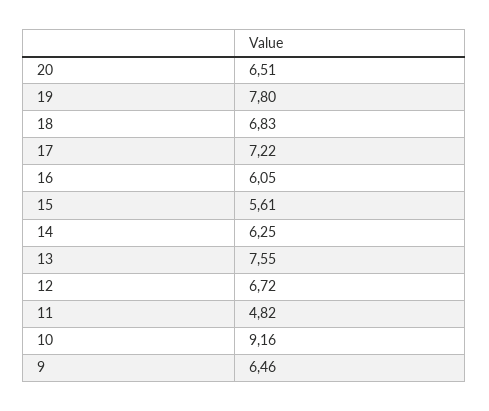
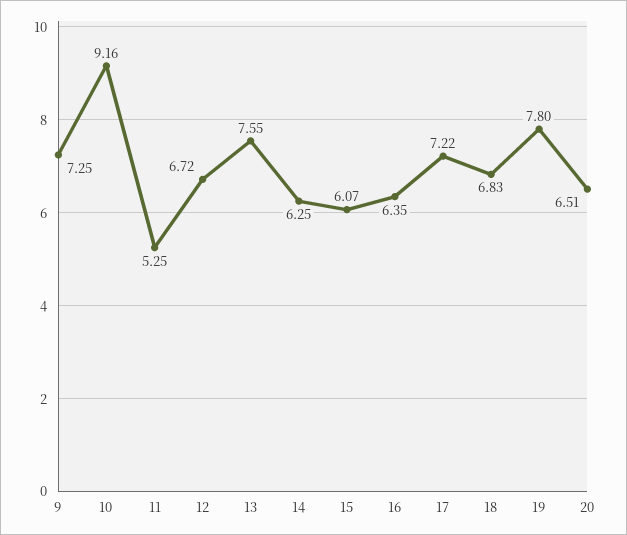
  {
    "20": 6.51,
    "19": 7.8,
    "18": 6.83,
    "17": 7.22,
-   "16": 6.05,
+   "16": 6.35,
-   "15": 5.61,
+   "15": 6.07,
    "14": 6.25,
    "13": 7.55,
    "12": 6.72,
-   "11": 4.82,
+   "11": 5.25,
    "10": 9.16,
-   "9": 6.46
+   "9": 7.25
  }

